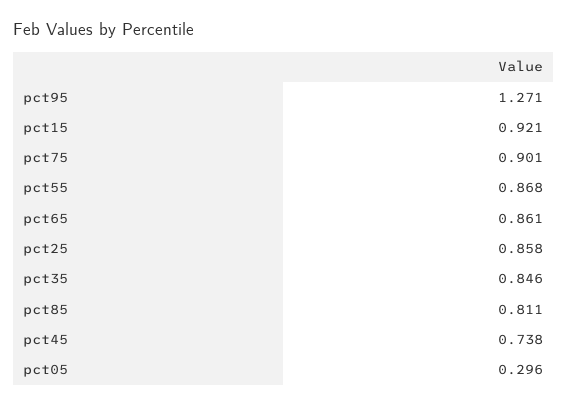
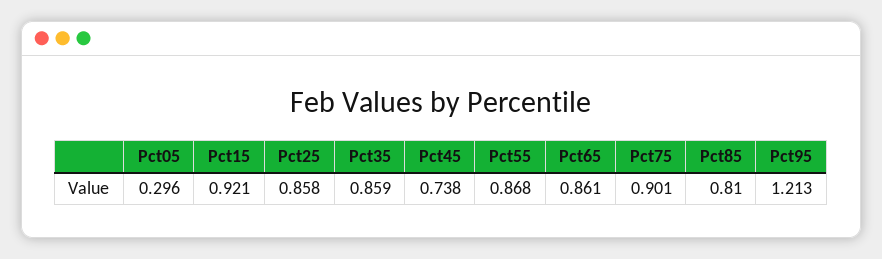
  {
-   "pct95": 1.271,
+   "pct95": 1.213,
    "pct15": 0.921,
    "pct75": 0.901,
    "pct55": 0.868,
    "pct65": 0.861,
    "pct25": 0.858,
-   "pct35": 0.846,
+   "pct35": 0.859,
-   "pct85": 0.811,
+   "pct85": 0.81,
    "pct45": 0.738,
    "pct05": 0.296
  }

